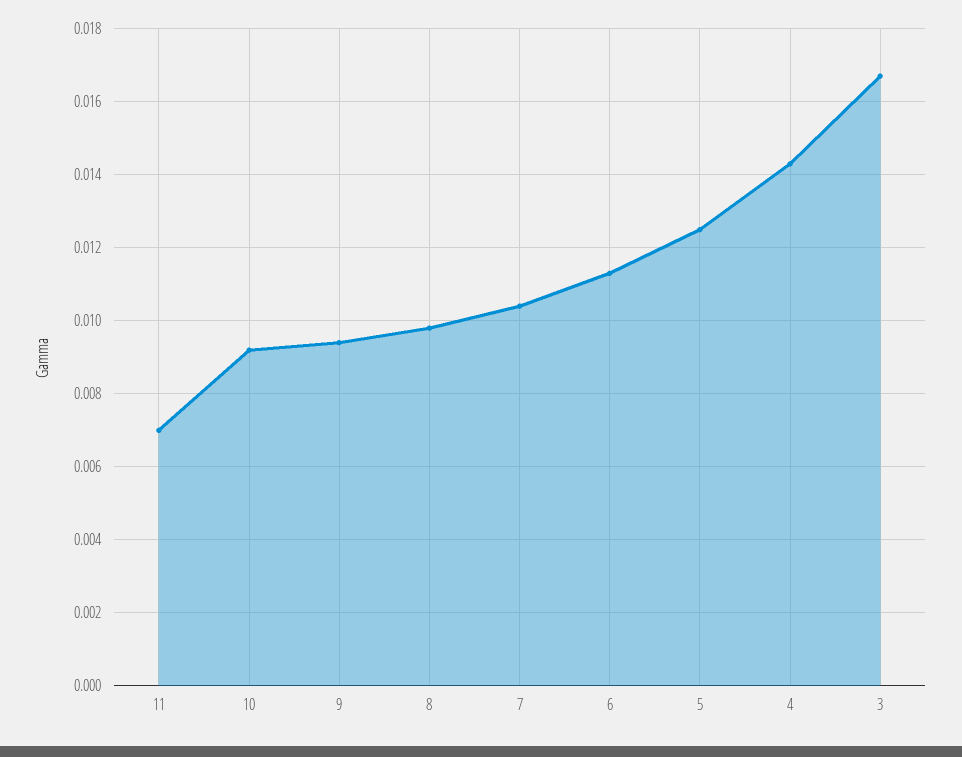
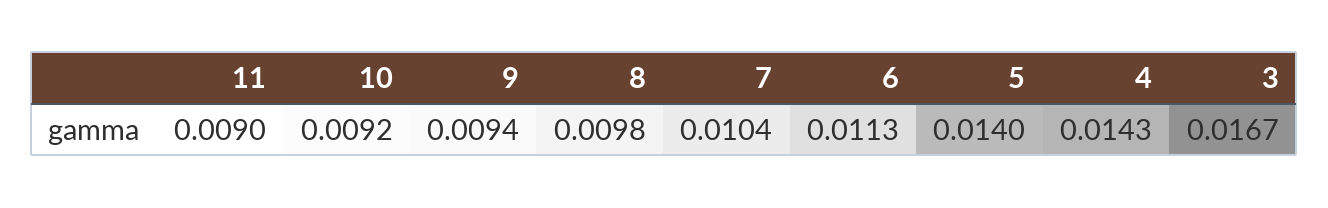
  {
-   "11": 0.007,
+   "11": 0.009,
    "10": 0.0092,
    "9": 0.0094,
    "8": 0.0098,
    "7": 0.0104,
    "6": 0.0113,
-   "5": 0.0125,
+   "5": 0.014,
    "4": 0.0143,
    "3": 0.0167
  }

